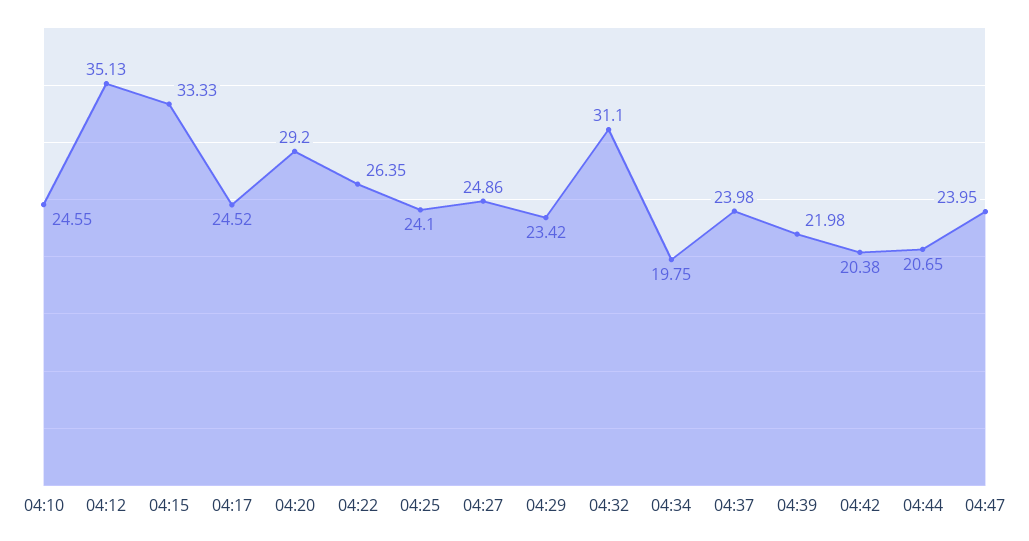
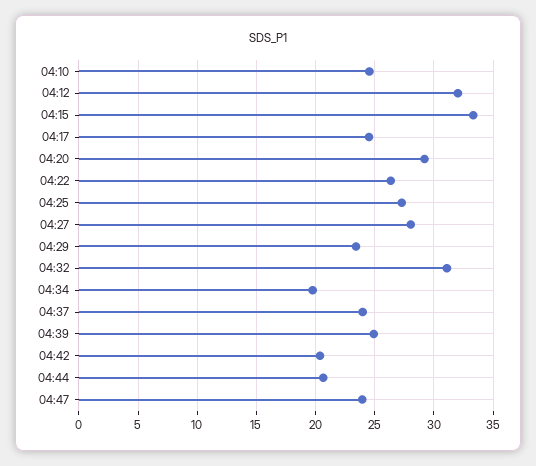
  {
    "04:10": 24.55,
-   "04:12": 35.13,
+   "04:12": 32,
    "04:15": 33.33,
    "04:17": 24.52,
    "04:20": 29.2,
    "04:22": 26.35,
-   "04:25": 24.1,
+   "04:25": 27,
-   "04:27": 24.86,
+   "04:27": 28,
    "04:29": 23.42,
    "04:32": 31.1,
    "04:34": 19.75,
    "04:37": 23.98,
-   "04:39": 21.98,
+   "04:39": 25,
    "04:42": 20.38,
    "04:44": 20.65,
    "04:47": 23.95
  }

